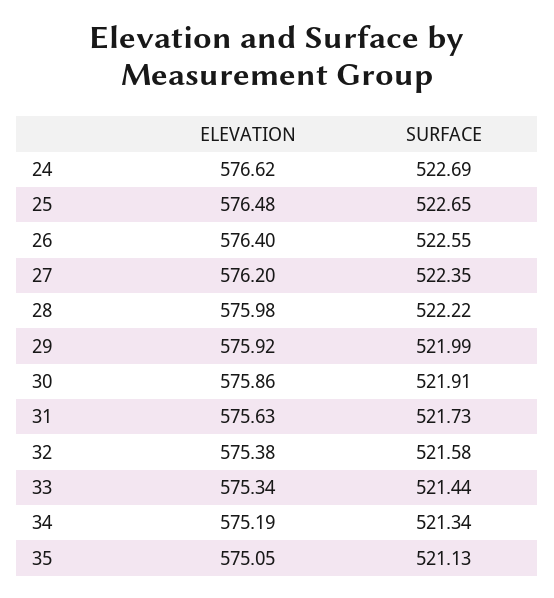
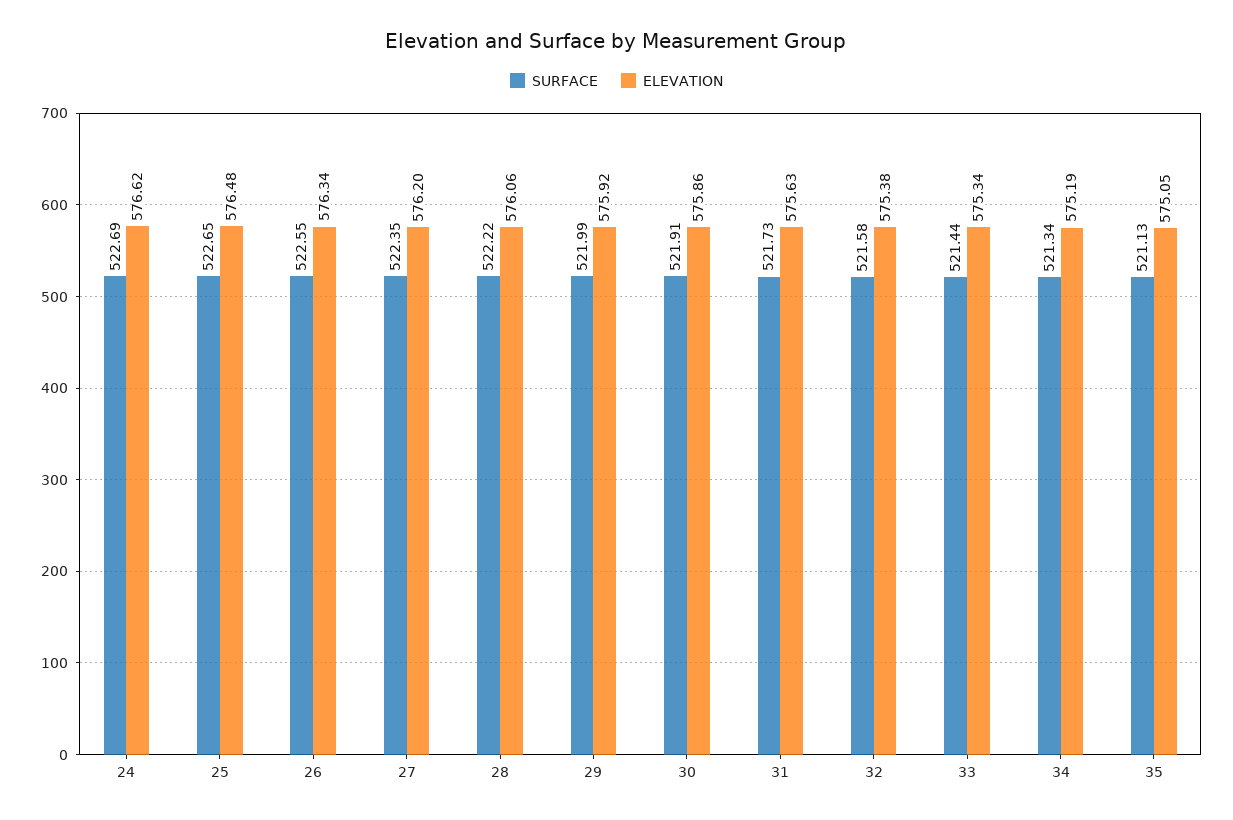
  {
    "ELEVATION": {
      "24": 576.62,
      "25": 576.48,
-     "26": 576.4,
+     "26": 576.34,
      "27": 576.2,
-     "28": 575.98,
+     "28": 576.06,
      "29": 575.92,
      "30": 575.86,
      "31": 575.63,
      "32": 575.38,
      "33": 575.34,
      "34": 575.19,
      "35": 575.05
    },
    "SURFACE": {
      "24": 522.69,
      "25": 522.65,
      "26": 522.55,
      "27": 522.35,
      "28": 522.22,
      "29": 521.99,
      "30": 521.91,
      "31": 521.73,
      "32": 521.58,
      "33": 521.44,
      "34": 521.34,
      "35": 521.13
    }
  }

